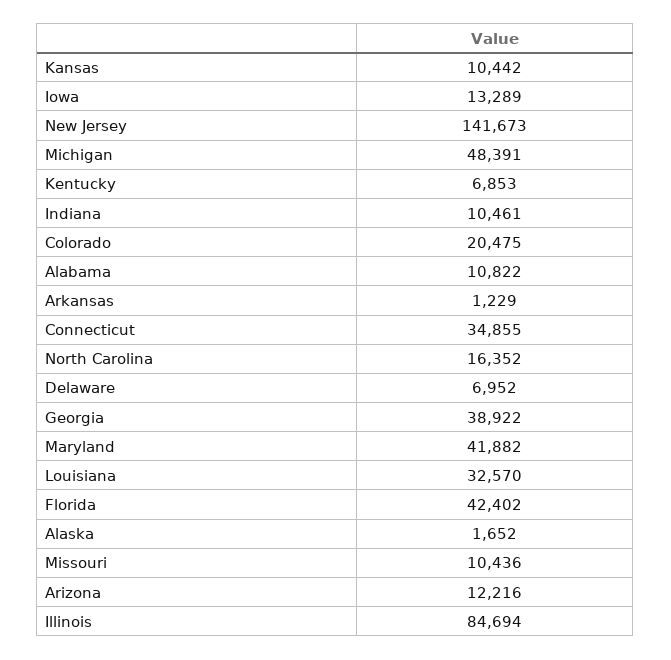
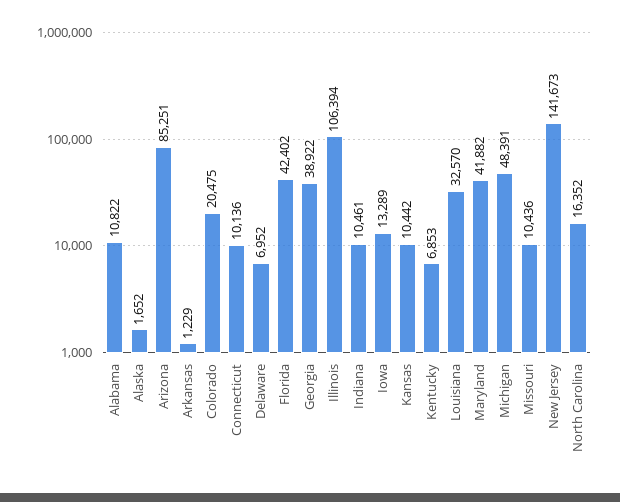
  {
    "Kansas": 10442,
    "Iowa": 13289,
    "New Jersey": 141673,
    "Michigan": 48391,
    "Kentucky": 6853,
    "Indiana": 10461,
    "Colorado": 20475,
    "Alabama": 10822,
    "Arkansas": 1229,
-   "Connecticut": 34855,
+   "Connecticut": 10136,
    "North Carolina": 16352,
    "Delaware": 6952,
    "Georgia": 38922,
    "Maryland": 41882,
    "Louisiana": 32570,
    "Florida": 42402,
    "Alaska": 1652,
    "Missouri": 10436,
-   "Arizona": 12216,
+   "Arizona": 85251,
-   "Illinois": 84694
+   "Illinois": 106394
  }

